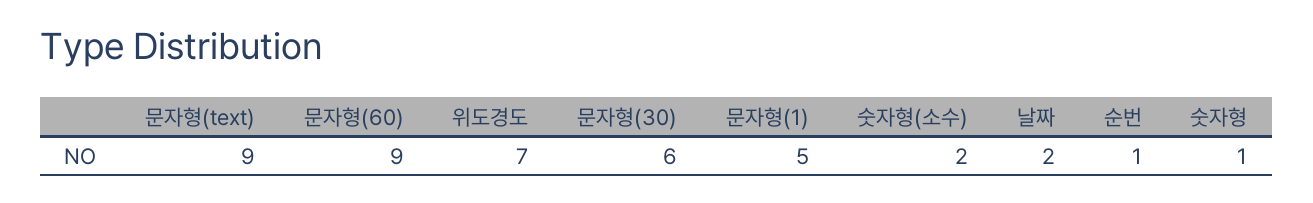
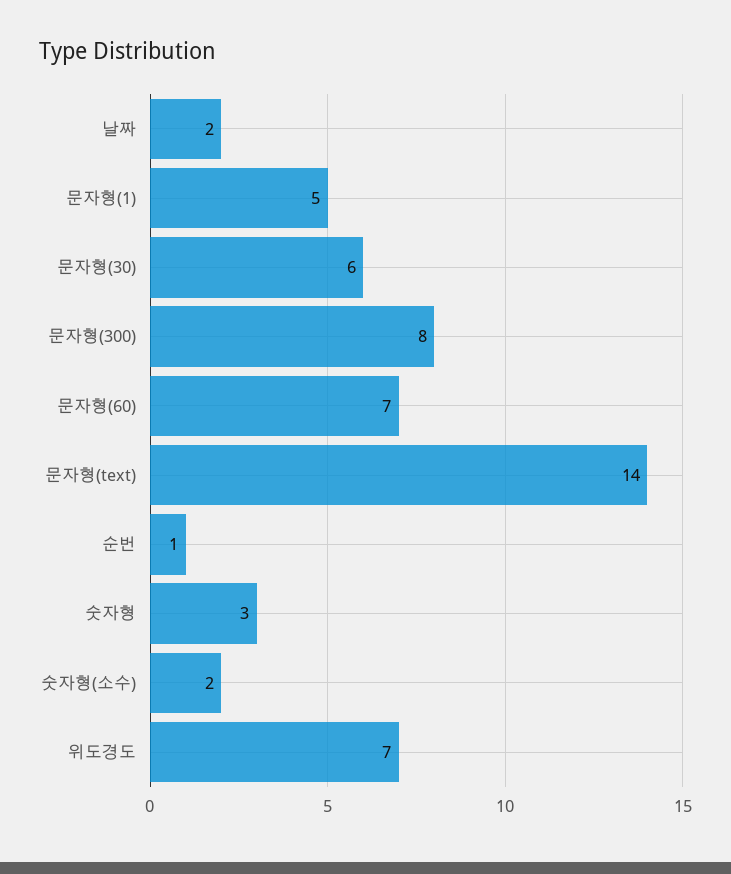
  {
-   "문자형(text)": 9,
+   "문자형(text)": 14,
-   "문자형(60)": 9,
+   "문자형(60)": 7,
    "위도경도": 7,
    "문자형(30)": 6,
    "문자형(1)": 5,
    "숫자형(소수)": 2,
    "날짜": 2,
    "순번": 1,
-   "숫자형": 1
+   "숫자형": 3,
+   "문자형(300)": 8
  }

